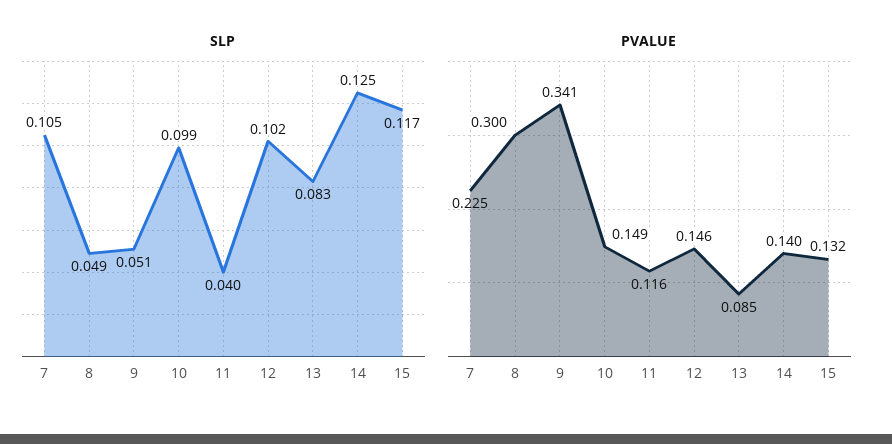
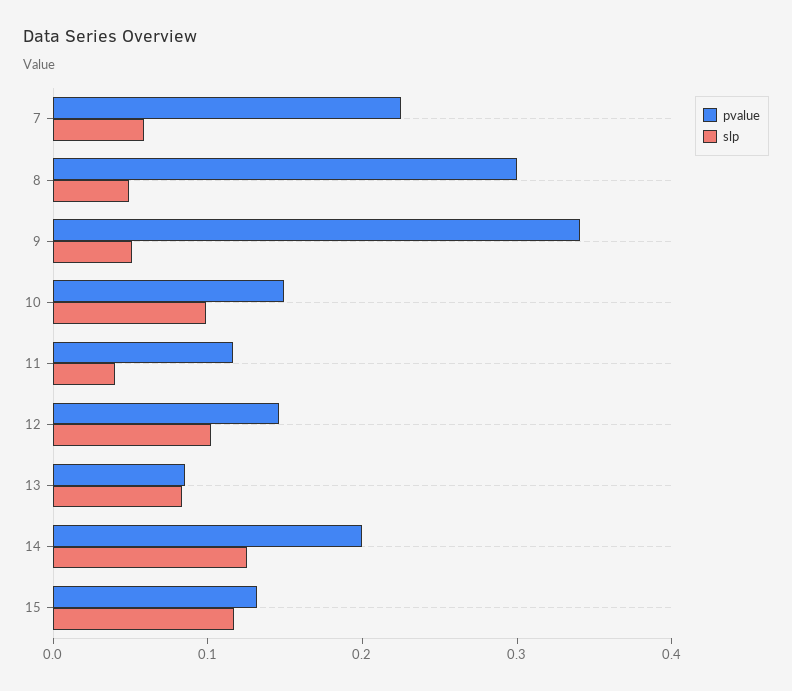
  {
    "SLP": {
-     "7": 0.105,
+     "7": 0.06,
      "8": 0.049,
      "9": 0.051,
      "10": 0.099,
      "11": 0.04,
      "12": 0.102,
      "13": 0.083,
      "14": 0.125,
      "15": 0.117
    },
    "PVALUE": {
      "7": 0.225,
      "8": 0.3,
      "9": 0.341,
      "10": 0.149,
      "11": 0.116,
      "12": 0.146,
      "13": 0.085,
-     "14": 0.14,
+     "14": 0.2,
      "15": 0.132
    }
  }

